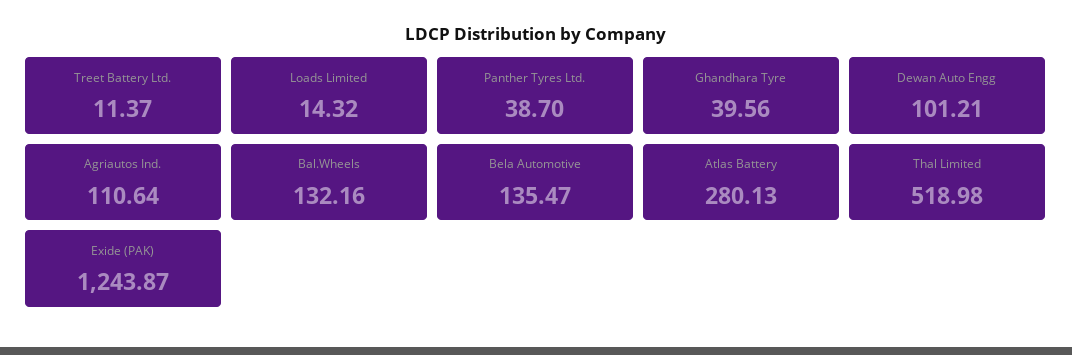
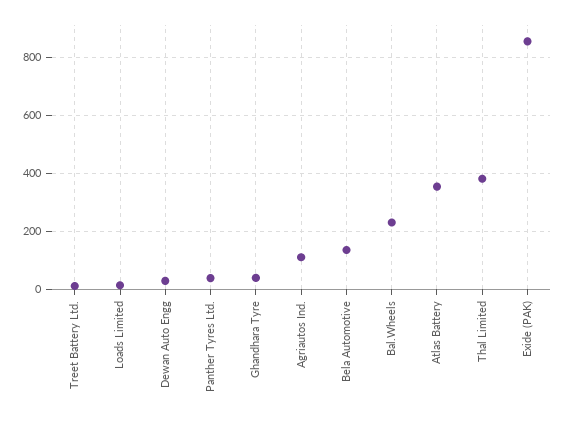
  {
    "Treet Battery Ltd.": 11.37,
    "Loads Limited": 14.32,
    "Panther Tyres Ltd.": 38.7,
    "Ghandhara Tyre": 39.56,
-   "Dewan Auto Engg": 101.21,
+   "Dewan Auto Engg": 25,
    "Agriautos Ind.": 110.64,
-   "Bal.Wheels": 132.16,
+   "Bal.Wheels": 225,
    "Bela Automotive": 135.47,
-   "Atlas Battery": 280.13,
+   "Atlas Battery": 350,
-   "Thal Limited": 518.98,
+   "Thal Limited": 375,
-   "Exide (PAK)": 1243.87
+   "Exide (PAK)": 850
  }

